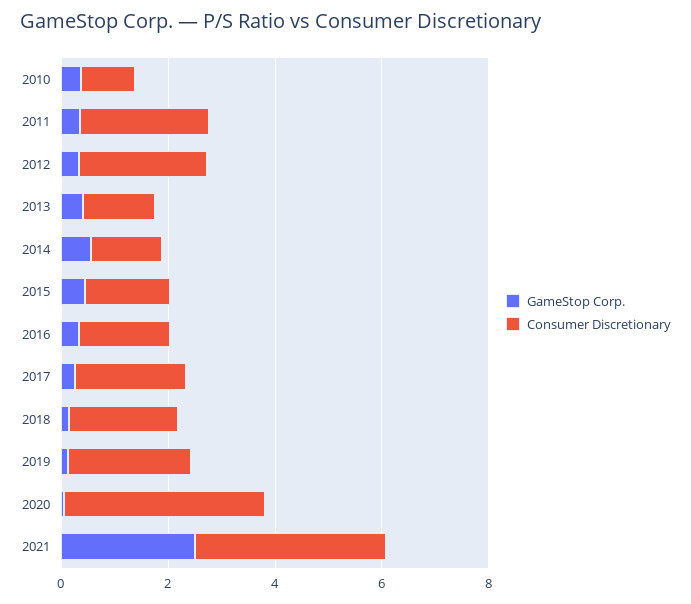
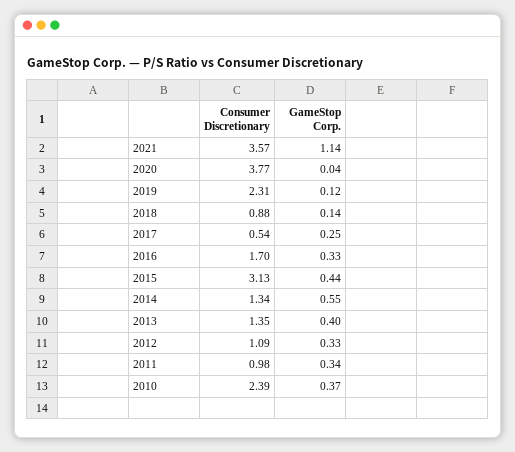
  {
    "GameStop Corp.": {
      "2010": 0.37,
      "2011": 0.34,
      "2012": 0.33,
      "2013": 0.4,
      "2014": 0.55,
      "2015": 0.44,
      "2016": 0.33,
      "2017": 0.25,
      "2018": 0.14,
      "2019": 0.12,
      "2020": 0.04,
-     "2021": 2.5
+     "2021": 1.14
    },
    "Consumer Discretionary": {
-     "2010": 1,
+     "2010": 2.39,
-     "2011": 2.5,
+     "2011": 0.98,
-     "2012": 2.5,
+     "2012": 1.09,
      "2013": 1.35,
      "2014": 1.34,
-     "2015": 1.5,
+     "2015": 3.13,
      "2016": 1.7,
-     "2017": 2,
+     "2017": 0.54,
-     "2018": 2,
+     "2018": 0.88,
      "2019": 2.31,
      "2020": 3.77,
      "2021": 3.57
    }
  }

